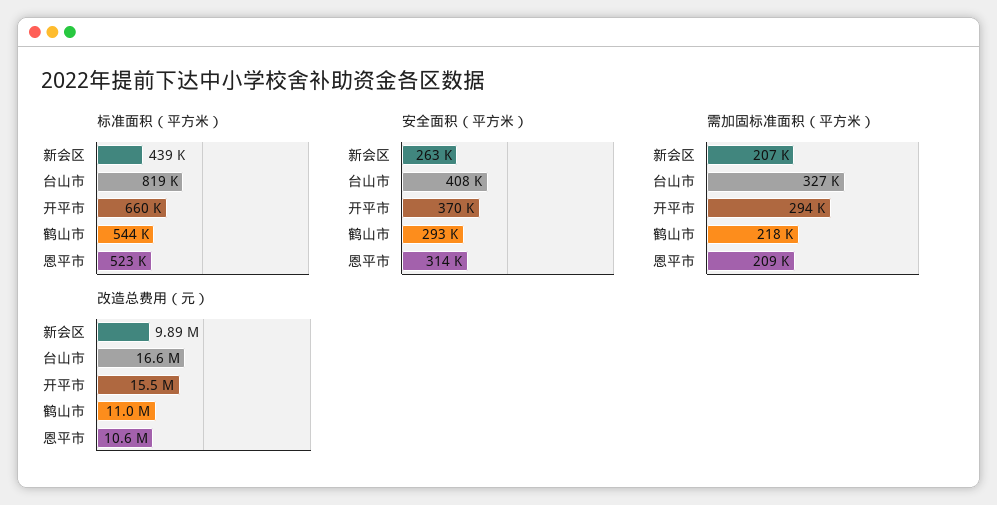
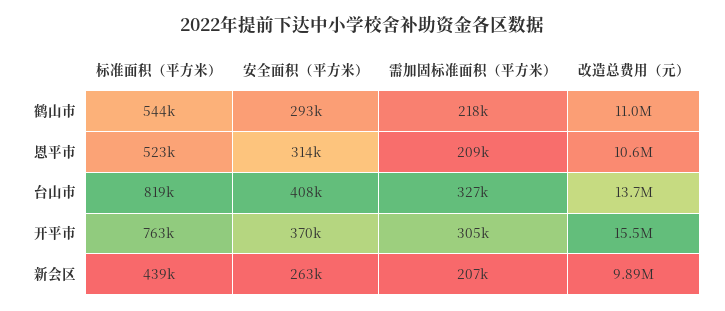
  {
    "标准面积（平方米）": {
      "新会区": 439000,
      "台山市": 819000,
-     "开平市": 660000,
+     "开平市": 763000,
      "鹤山市": 544000,
      "恩平市": 523000
    },
    "安全面积（平方米）": {
      "新会区": 263000,
      "台山市": 408000,
      "开平市": 370000,
      "鹤山市": 293000,
      "恩平市": 314000
    },
    "需加固标准面积（平方米）": {
      "新会区": 207000,
      "台山市": 327000,
-     "开平市": 294000,
+     "开平市": 305000,
      "鹤山市": 218000,
      "恩平市": 209000
    },
    "改造总费用（元）": {
      "新会区": 9890000,
-     "台山市": 16600000,
+     "台山市": 13700000,
      "开平市": 15500000,
      "鹤山市": 11000000,
      "恩平市": 10600000
    }
  }

